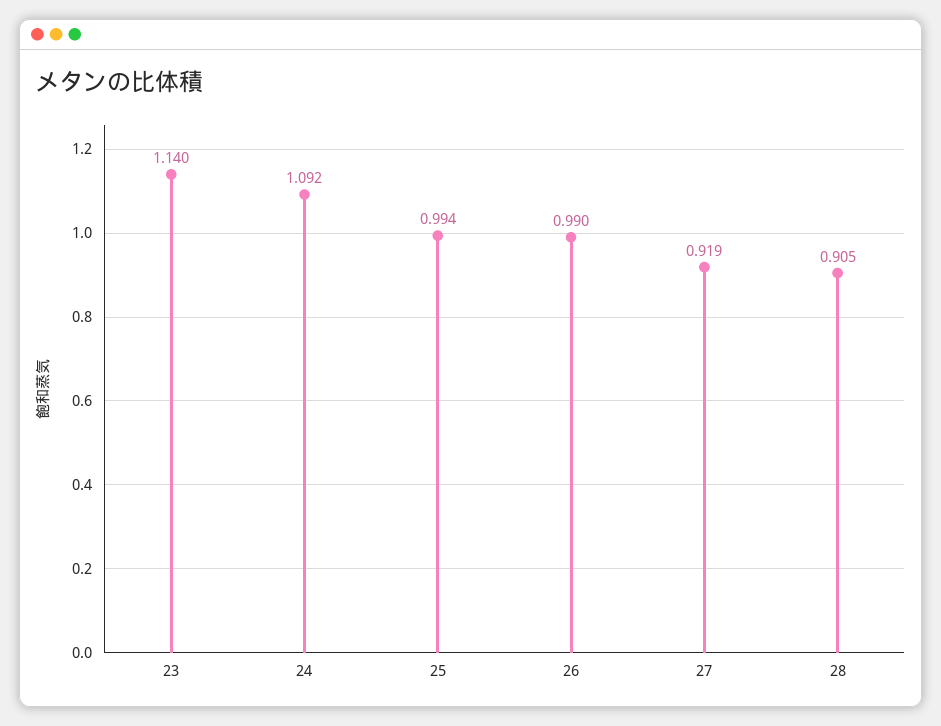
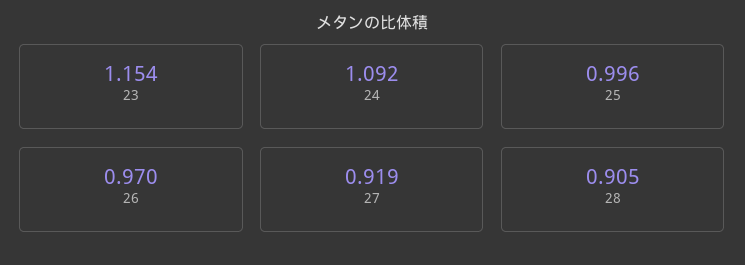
  {
-   "23": 1.14,
+   "23": 1.154,
    "24": 1.092,
-   "25": 0.994,
+   "25": 0.996,
-   "26": 0.99,
+   "26": 0.97,
    "27": 0.919,
    "28": 0.905
  }

